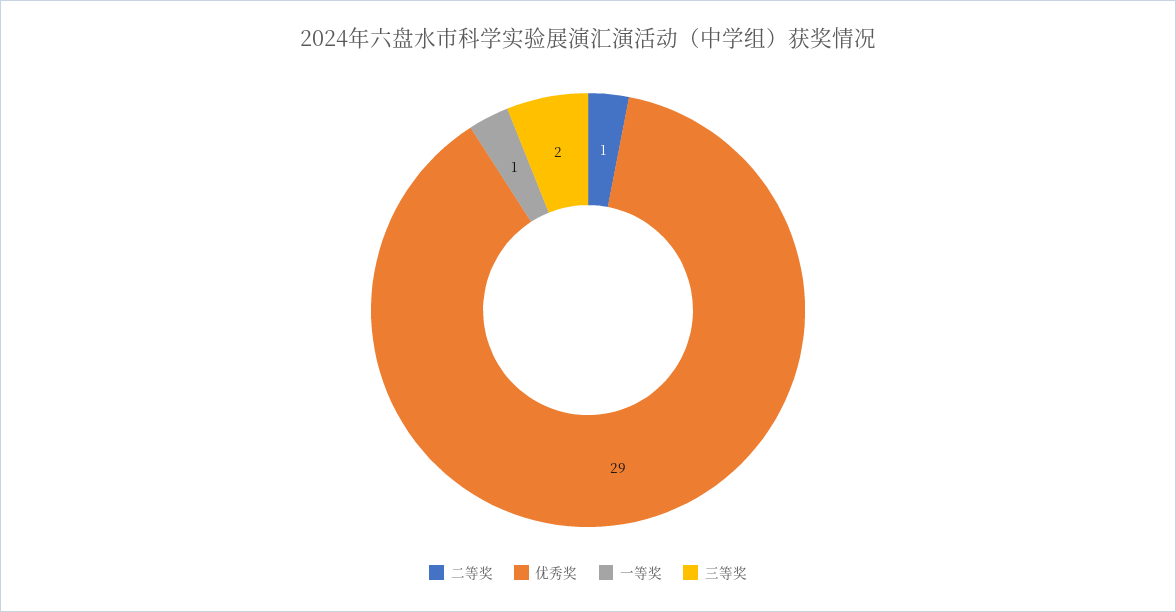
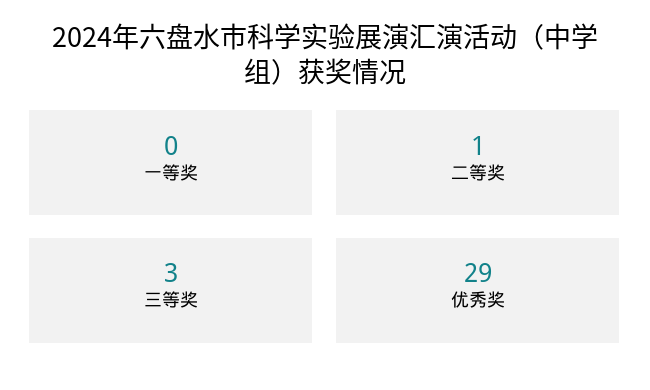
  {
    "二等奖": 1,
    "优秀奖": 29,
-   "一等奖": 1,
+   "一等奖": 0,
-   "三等奖": 2
+   "三等奖": 3
  }

